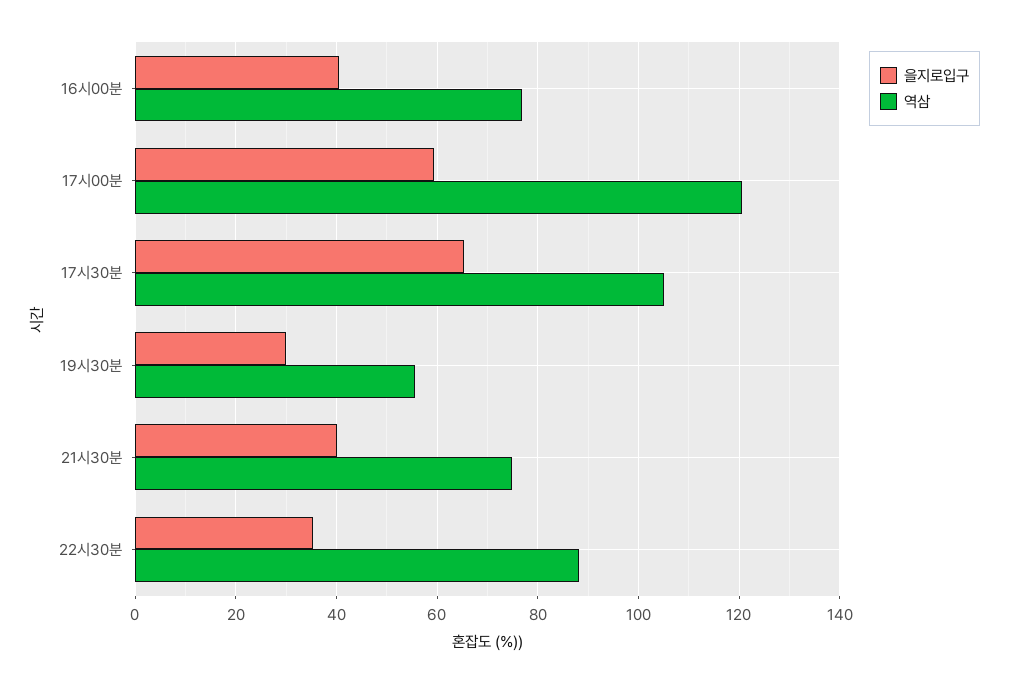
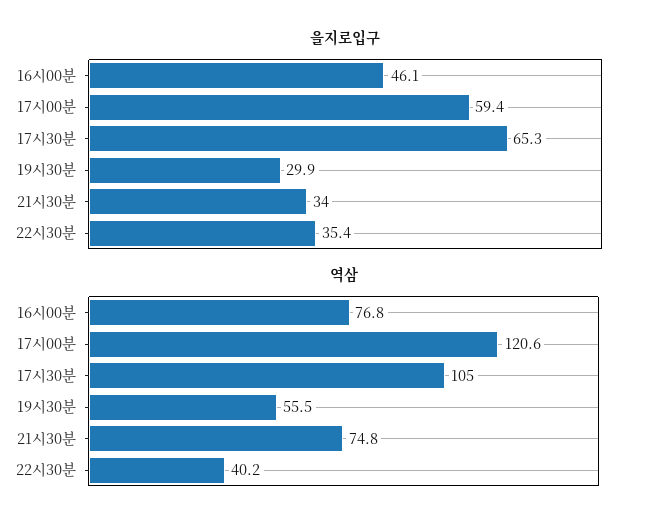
  {
    "을지로입구": {
-     "16시00분": 40,
+     "16시00분": 46.1,
      "17시00분": 59.4,
      "17시30분": 65.3,
      "19시30분": 29.9,
-     "21시30분": 40,
+     "21시30분": 34,
      "22시30분": 35.4
    },
    "역삼": {
      "16시00분": 76.8,
      "17시00분": 120.6,
      "17시30분": 105,
      "19시30분": 55.5,
      "21시30분": 74.8,
-     "22시30분": 88
+     "22시30분": 40.2
    }
  }

